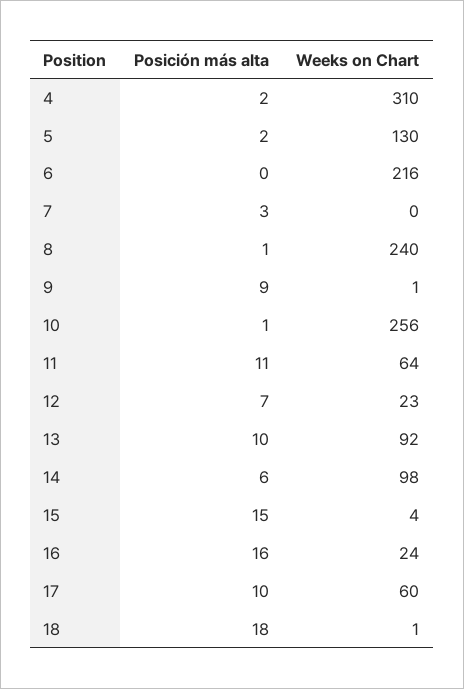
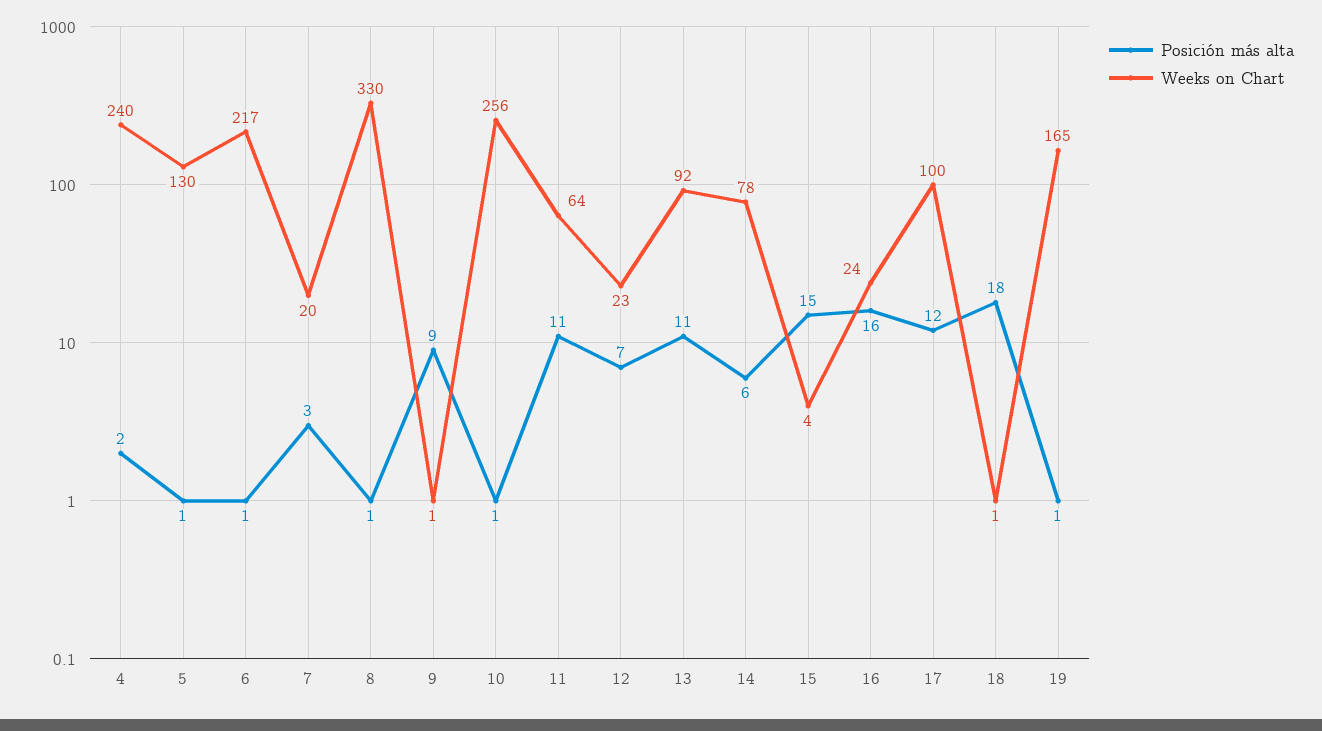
  {
    "Posición más alta": {
      "4": 2,
-     "5": 2,
+     "5": 1,
-     "6": 0,
+     "6": 1,
      "7": 3,
      "8": 1,
      "9": 9,
      "10": 1,
      "11": 11,
      "12": 7,
-     "13": 10,
+     "13": 11,
      "14": 6,
      "15": 15,
      "16": 16,
-     "17": 10,
+     "17": 12,
-     "18": 18
+     "18": 18,
+     "19": 1
    },
    "Weeks on Chart": {
-     "4": 310,
+     "4": 240,
      "5": 130,
-     "6": 216,
+     "6": 217,
-     "7": 0,
+     "7": 20,
-     "8": 240,
+     "8": 330,
      "9": 1,
      "10": 256,
      "11": 64,
      "12": 23,
      "13": 92,
-     "14": 98,
+     "14": 78,
      "15": 4,
      "16": 24,
-     "17": 60,
+     "17": 100,
-     "18": 1
+     "18": 1,
+     "19": 165
    }
  }

